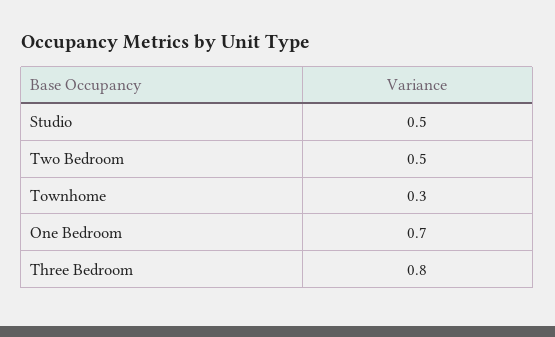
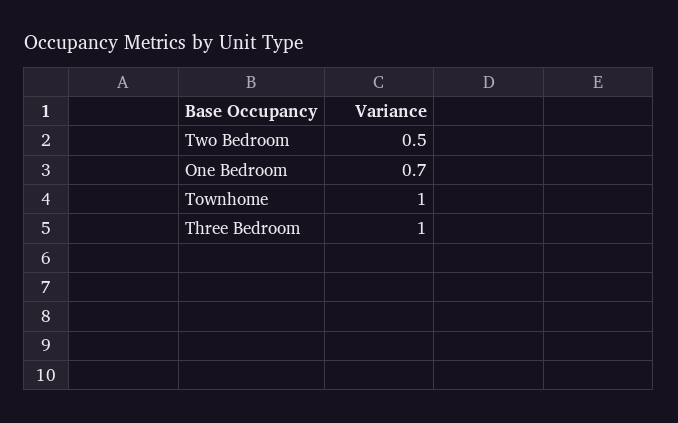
  {
-   "Studio": 0.5,
    "Two Bedroom": 0.5,
-   "Townhome": 0.3,
+   "Townhome": 1,
    "One Bedroom": 0.7,
-   "Three Bedroom": 0.8
+   "Three Bedroom": 1
  }

